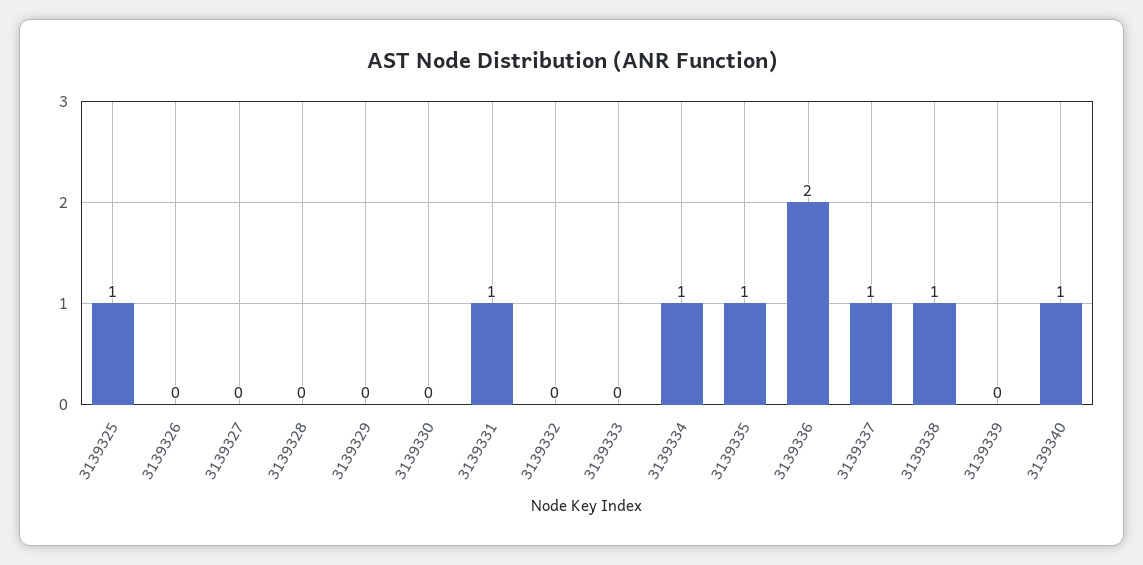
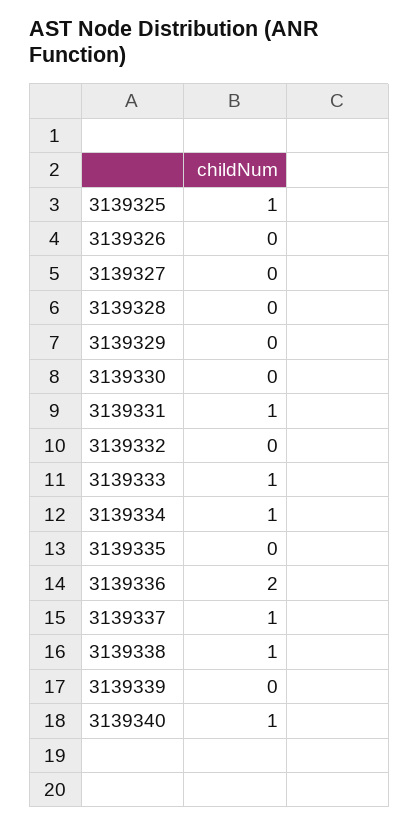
  {
    "3139325": 1,
    "3139326": 0,
    "3139327": 0,
    "3139328": 0,
    "3139329": 0,
    "3139330": 0,
    "3139331": 1,
    "3139332": 0,
-   "3139333": 0,
+   "3139333": 1,
    "3139334": 1,
-   "3139335": 1,
+   "3139335": 0,
    "3139336": 2,
    "3139337": 1,
    "3139338": 1,
    "3139339": 0,
    "3139340": 1
  }

